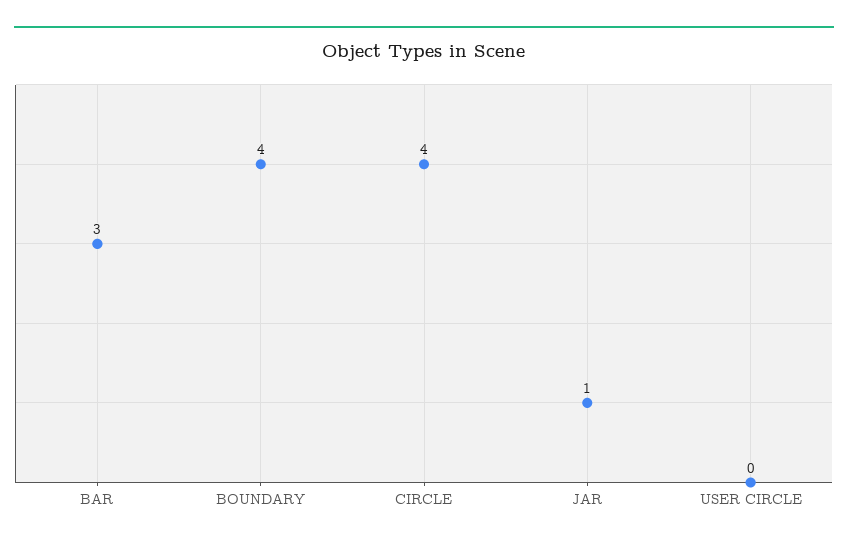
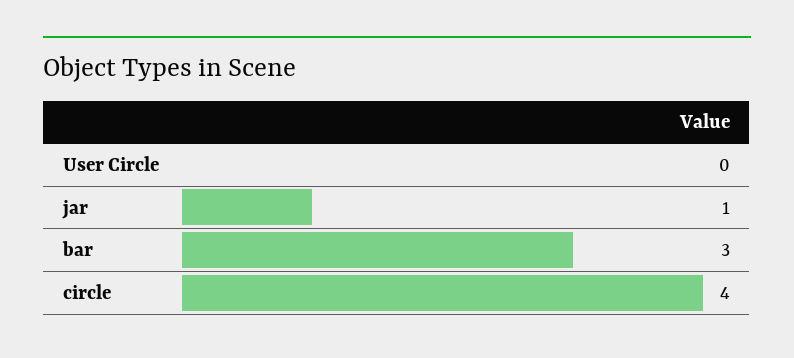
  {
    "BAR": 3,
-   "BOUNDARY": 4,
    "CIRCLE": 4,
    "JAR": 1,
    "USER CIRCLE": 0
  }

